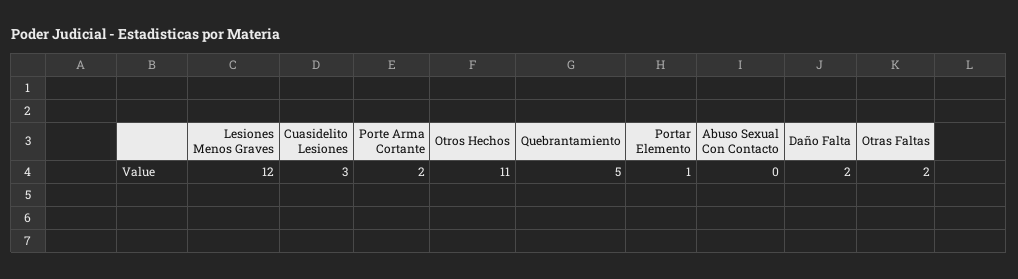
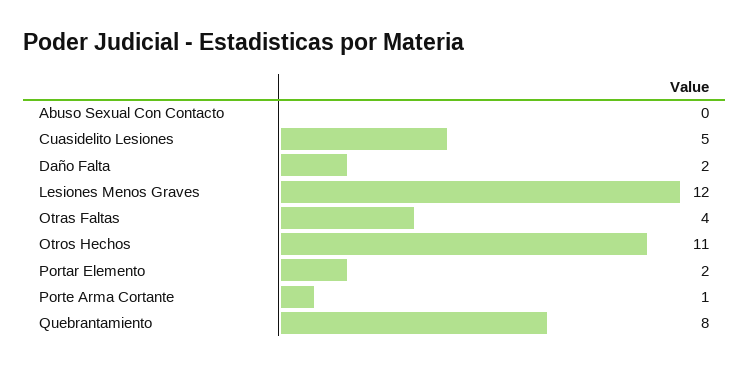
  {
    "Lesiones Menos Graves": 12,
-   "Cuasidelito Lesiones": 3,
+   "Cuasidelito Lesiones": 5,
-   "Porte Arma Cortante": 2,
+   "Porte Arma Cortante": 1,
    "Otros Hechos": 11,
-   "Quebrantamiento": 5,
+   "Quebrantamiento": 8,
-   "Portar Elemento": 1,
+   "Portar Elemento": 2,
    "Abuso Sexual Con Contacto": 0,
    "Daño Falta": 2,
-   "Otras Faltas": 2
+   "Otras Faltas": 4
  }

